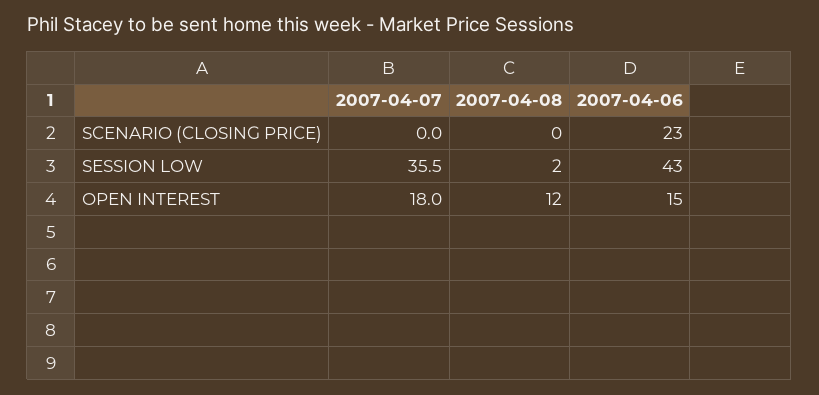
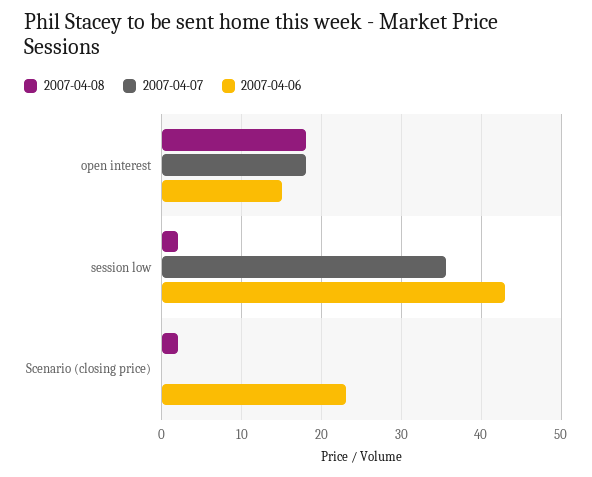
  {
    "2007-04-07": {
      "SCENARIO (CLOSING PRICE)": 0,
      "SESSION LOW": 35.5,
      "OPEN INTEREST": 18
    },
    "2007-04-08": {
-     "SCENARIO (CLOSING PRICE)": 0,
+     "SCENARIO (CLOSING PRICE)": 2,
      "SESSION LOW": 2,
-     "OPEN INTEREST": 12
+     "OPEN INTEREST": 18
    },
    "2007-04-06": {
      "SCENARIO (CLOSING PRICE)": 23,
      "SESSION LOW": 43,
      "OPEN INTEREST": 15
    }
  }

